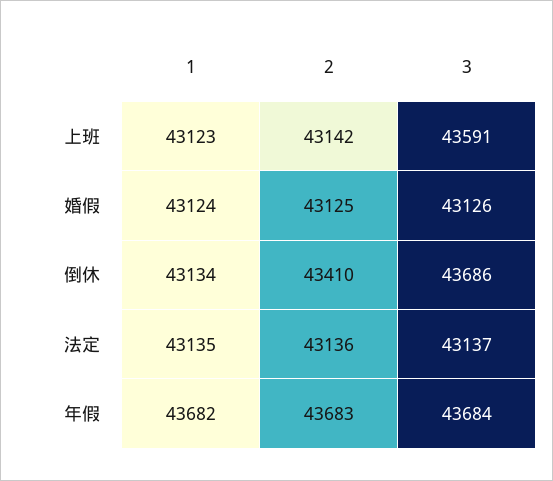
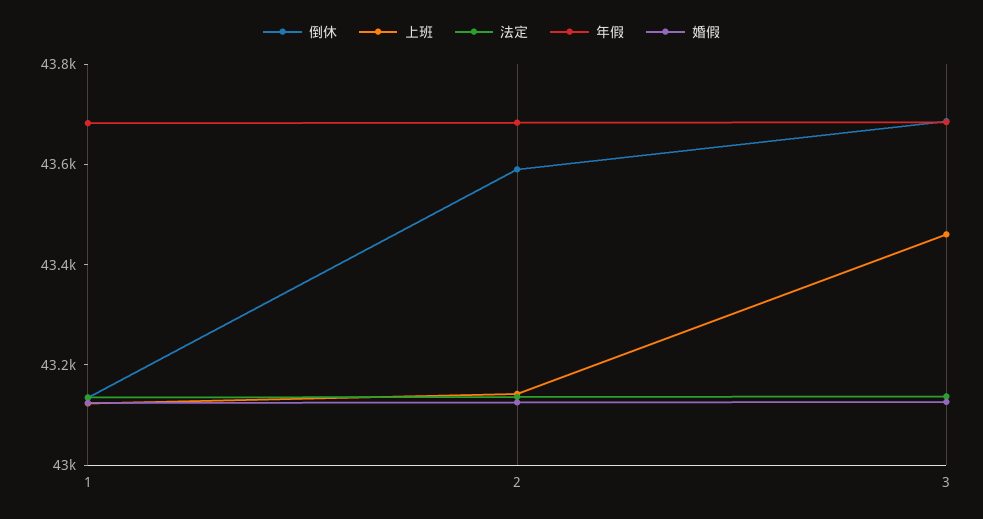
  {
    "上班": {
      "1": 43123,
      "2": 43142,
-     "3": 43591
+     "3": 43450
    },
    "婚假": {
      "1": 43124,
      "2": 43125,
      "3": 43126
    },
    "倒休": {
      "1": 43134,
-     "2": 43410,
+     "2": 43600,
      "3": 43686
    },
    "法定": {
      "1": 43135,
      "2": 43136,
      "3": 43137
    },
    "年假": {
      "1": 43682,
      "2": 43683,
      "3": 43684
    }
  }

